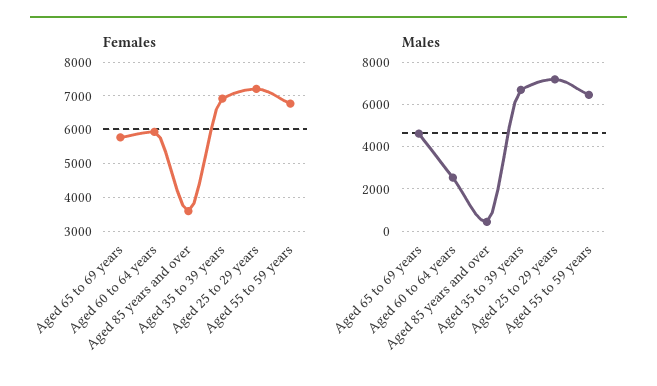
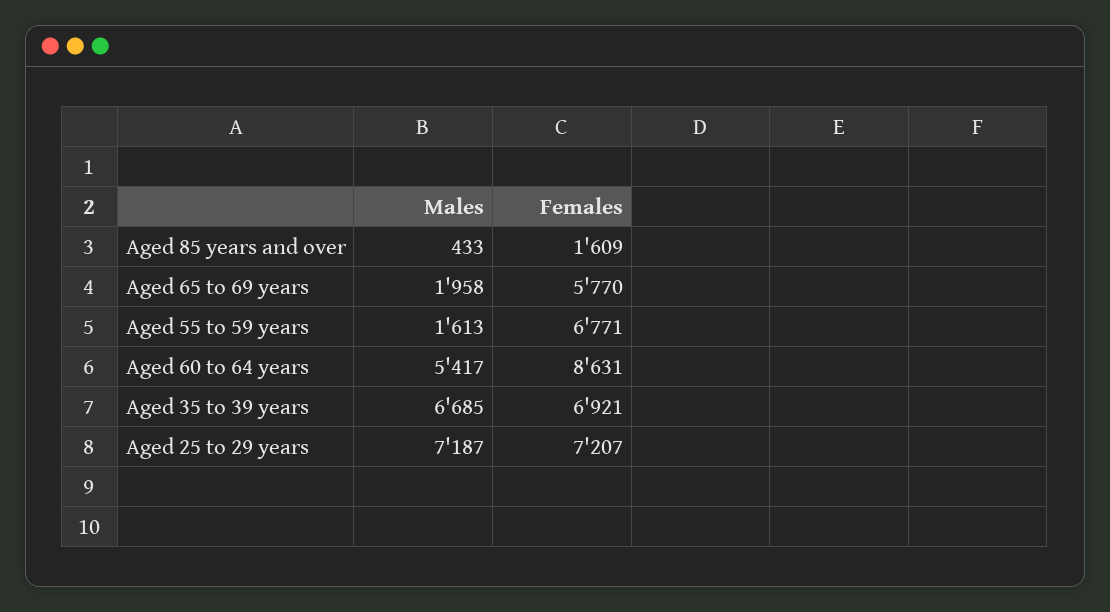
  {
    "Females": {
      "Aged 65 to 69 years": 5770,
-     "Aged 60 to 64 years": 6000,
+     "Aged 60 to 64 years": 8631,
-     "Aged 85 years and over": 3600,
+     "Aged 85 years and over": 1609,
      "Aged 35 to 39 years": 6921,
      "Aged 25 to 29 years": 7207,
      "Aged 55 to 59 years": 6771
    },
    "Males": {
-     "Aged 65 to 69 years": 4500,
+     "Aged 65 to 69 years": 1958,
-     "Aged 60 to 64 years": 2500,
+     "Aged 60 to 64 years": 5417,
      "Aged 85 years and over": 433,
      "Aged 35 to 39 years": 6685,
      "Aged 25 to 29 years": 7187,
-     "Aged 55 to 59 years": 6500
+     "Aged 55 to 59 years": 1613
    }
  }

